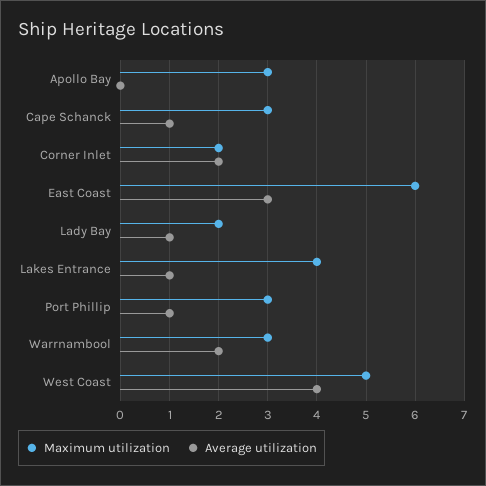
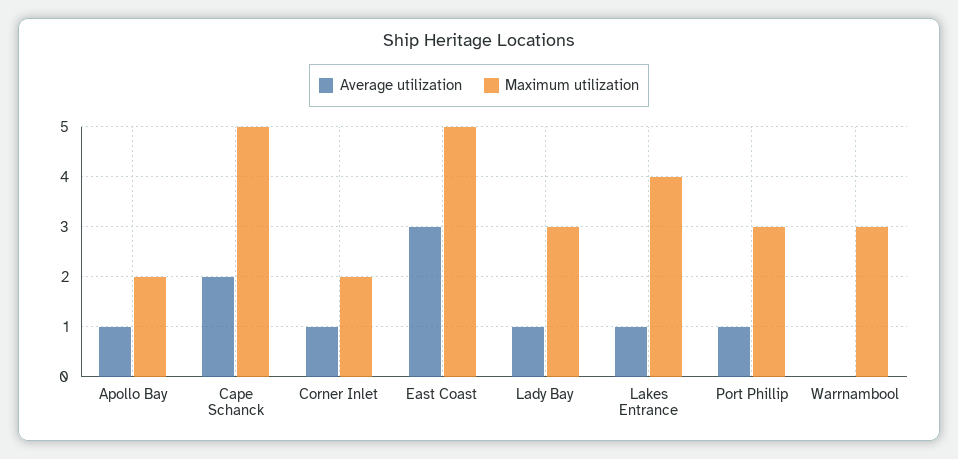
  {
    "Maximum utilization": {
-     "Apollo Bay": 3,
+     "Apollo Bay": 2,
-     "Cape Schanck": 3,
+     "Cape Schanck": 5,
      "Corner Inlet": 2,
-     "East Coast": 6,
+     "East Coast": 5,
-     "Lady Bay": 2,
+     "Lady Bay": 3,
      "Lakes Entrance": 4,
      "Port Phillip": 3,
-     "Warrnambool": 3,
+     "Warrnambool": 3
-     "West Coast": 5
    },
    "Average utilization": {
-     "Apollo Bay": 0,
+     "Apollo Bay": 1,
-     "Cape Schanck": 1,
+     "Cape Schanck": 2,
-     "Corner Inlet": 2,
+     "Corner Inlet": 1,
      "East Coast": 3,
      "Lady Bay": 1,
      "Lakes Entrance": 1,
      "Port Phillip": 1,
-     "Warrnambool": 2,
+     "Warrnambool": 0
-     "West Coast": 4
    }
  }

